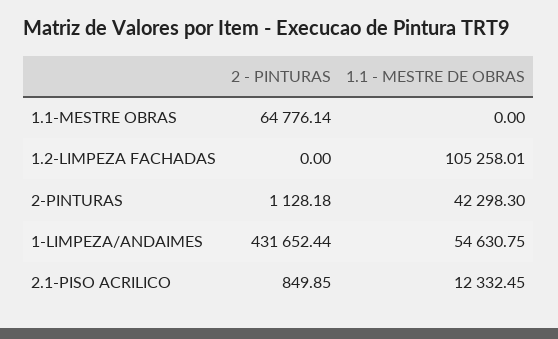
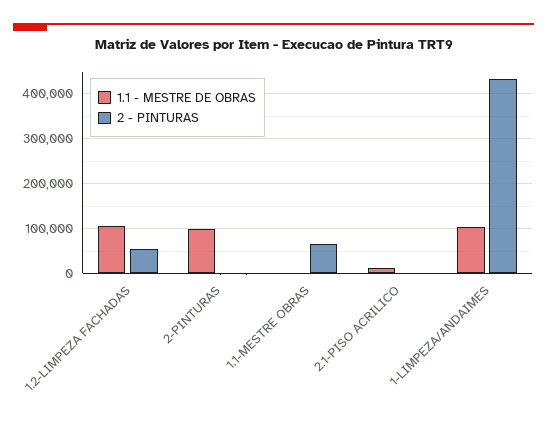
  {
    "2 - PINTURAS": {
      "1.1-MESTRE OBRAS": 64776.14,
-     "1.2-LIMPEZA FACHADAS": 0,
+     "1.2-LIMPEZA FACHADAS": 60000,
      "2-PINTURAS": 1128.18,
      "1-LIMPEZA/ANDAIMES": 431652.44,
      "2.1-PISO ACRILICO": 849.85
    },
    "1.1 - MESTRE DE OBRAS": {
      "1.1-MESTRE OBRAS": 0,
      "1.2-LIMPEZA FACHADAS": 105258.01,
-     "2-PINTURAS": 42298.3,
+     "2-PINTURAS": 100000,
-     "1-LIMPEZA/ANDAIMES": 54630.75,
+     "1-LIMPEZA/ANDAIMES": 100000,
      "2.1-PISO ACRILICO": 12332.45
    }
  }

